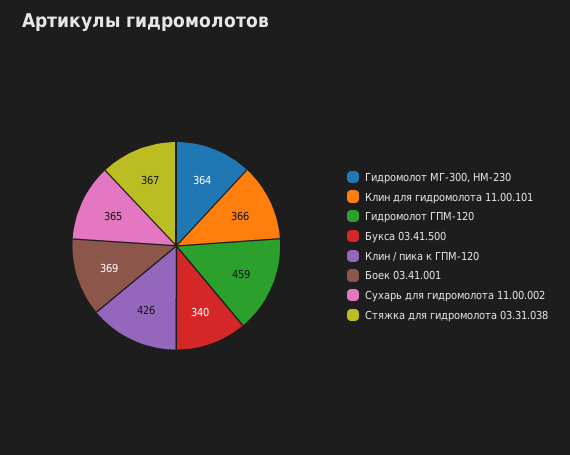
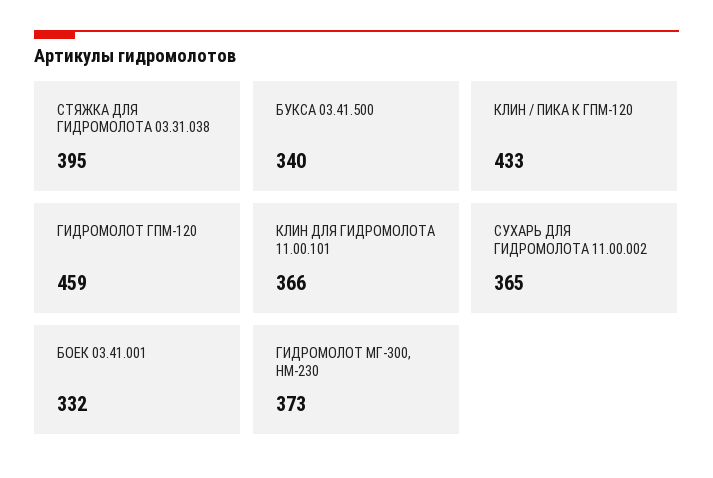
  {
-   "Гидромолот МГ-300, НМ-230": 364,
+   "Гидромолот МГ-300, НМ-230": 373,
    "Клин для гидромолота 11.00.101": 366,
    "Гидромолот ГПМ-120": 459,
    "Букса 03.41.500": 340,
-   "Клин / пика к ГПМ-120": 426,
+   "Клин / пика к ГПМ-120": 433,
-   "Боек 03.41.001": 369,
+   "Боек 03.41.001": 332,
    "Сухарь для гидромолота 11.00.002": 365,
-   "Стяжка для гидромолота 03.31.038": 367
+   "Стяжка для гидромолота 03.31.038": 395
  }

